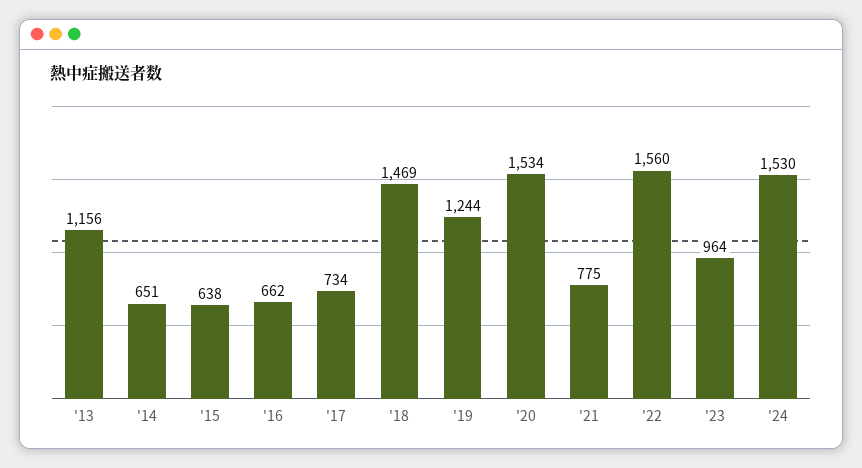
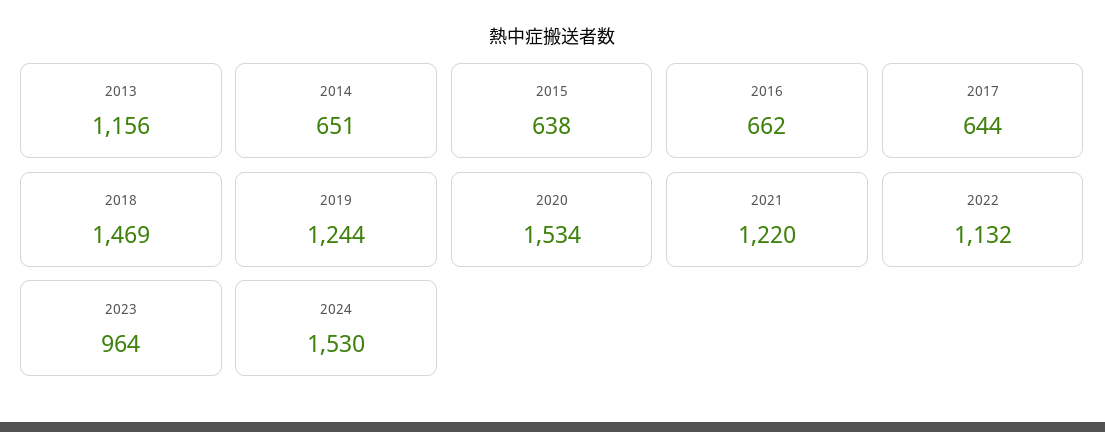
  {
    "'13": 1156,
    "'14": 651,
    "'15": 638,
    "'16": 662,
-   "'17": 734,
+   "'17": 644,
    "'18": 1469,
    "'19": 1244,
    "'20": 1534,
-   "'21": 775,
+   "'21": 1220,
-   "'22": 1560,
+   "'22": 1132,
    "'23": 964,
    "'24": 1530
  }

